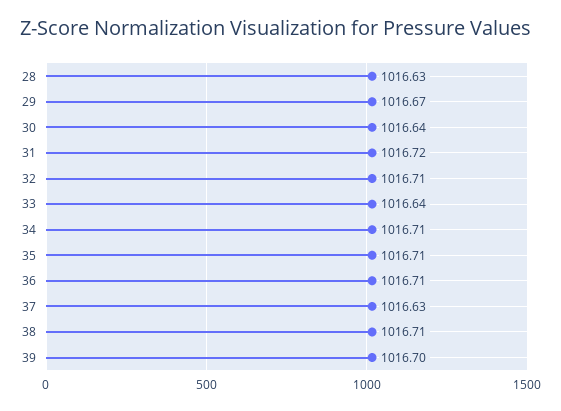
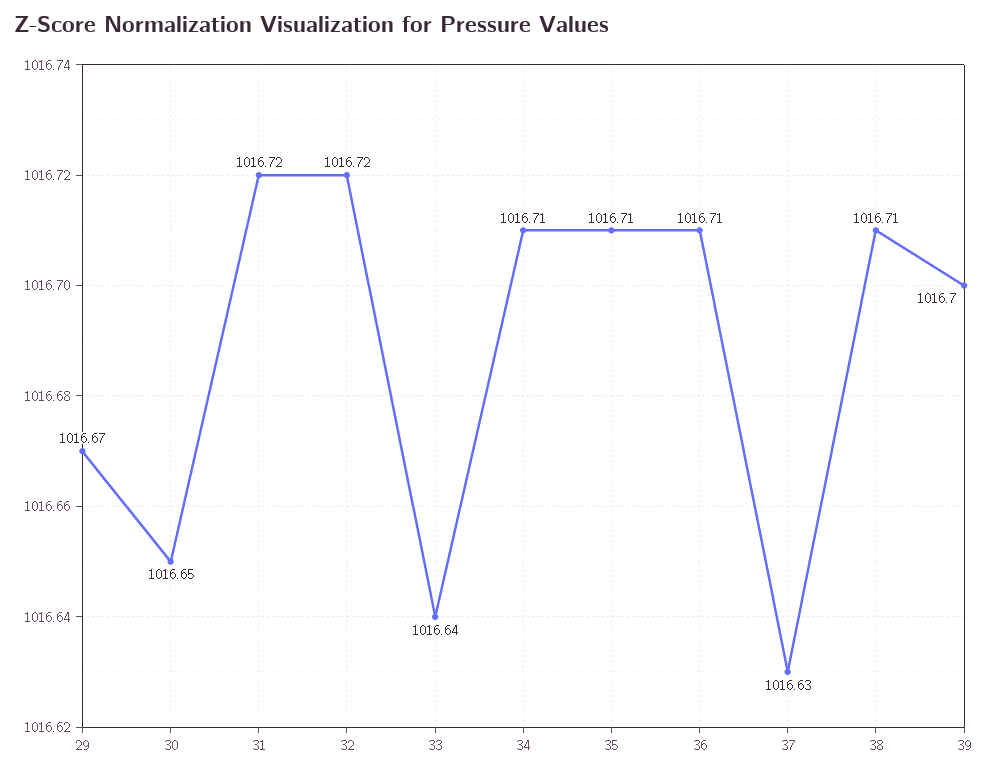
  {
-   "28": 1016.63,
    "29": 1016.67,
-   "30": 1016.64,
+   "30": 1016.65,
    "31": 1016.72,
-   "32": 1016.71,
+   "32": 1016.72,
    "33": 1016.64,
    "34": 1016.71,
    "35": 1016.71,
    "36": 1016.71,
    "37": 1016.63,
    "38": 1016.71,
    "39": 1016.7
  }

